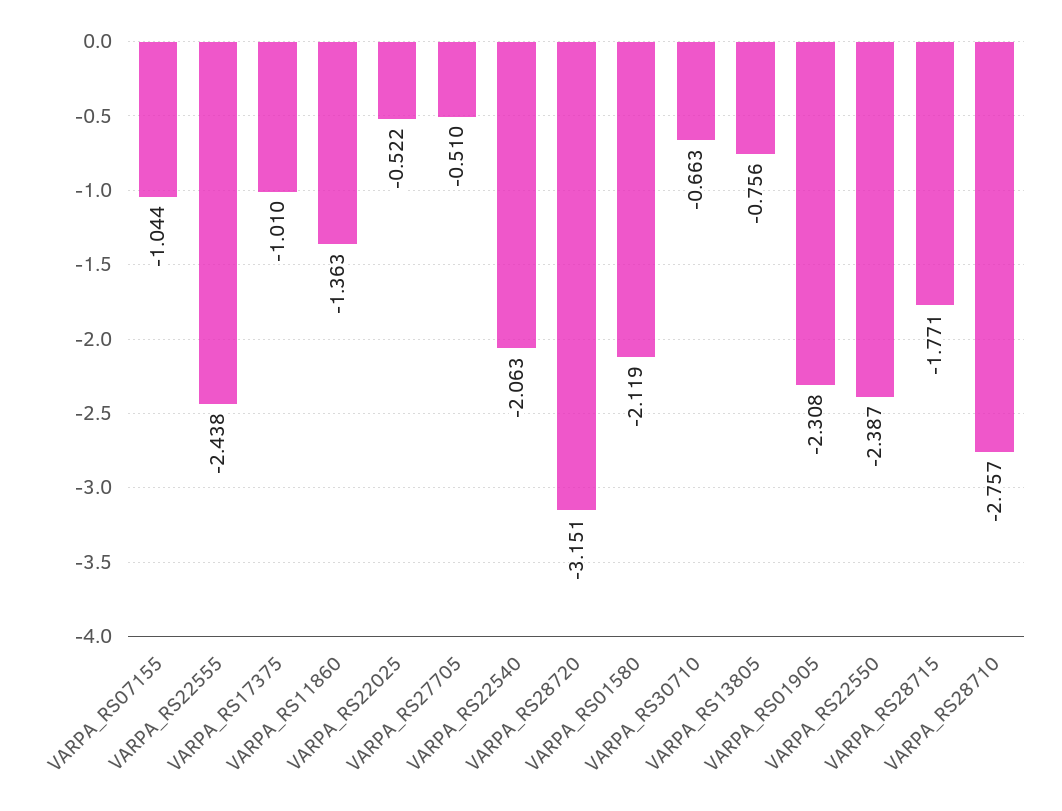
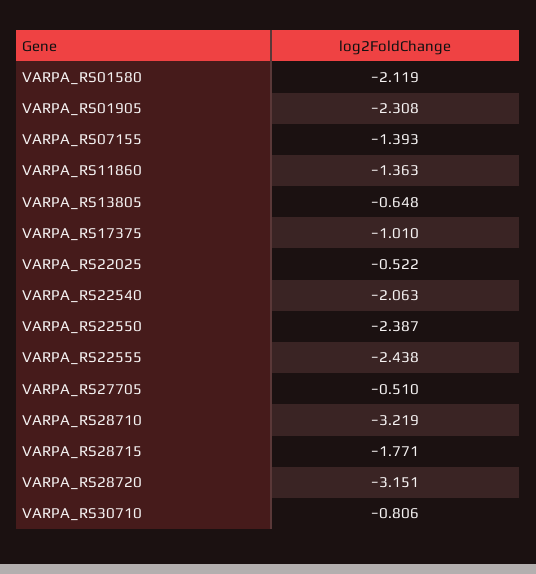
  {
-   "VARPA_RS07155": -1.044,
+   "VARPA_RS07155": -1.393,
    "VARPA_RS22555": -2.438,
    "VARPA_RS17375": -1.01,
    "VARPA_RS11860": -1.363,
    "VARPA_RS22025": -0.522,
    "VARPA_RS27705": -0.51,
    "VARPA_RS22540": -2.063,
    "VARPA_RS28720": -3.151,
    "VARPA_RS01580": -2.119,
-   "VARPA_RS30710": -0.663,
+   "VARPA_RS30710": -0.806,
-   "VARPA_RS13805": -0.756,
+   "VARPA_RS13805": -0.648,
    "VARPA_RS01905": -2.308,
    "VARPA_RS22550": -2.387,
    "VARPA_RS28715": -1.771,
-   "VARPA_RS28710": -2.757
+   "VARPA_RS28710": -3.219
  }

